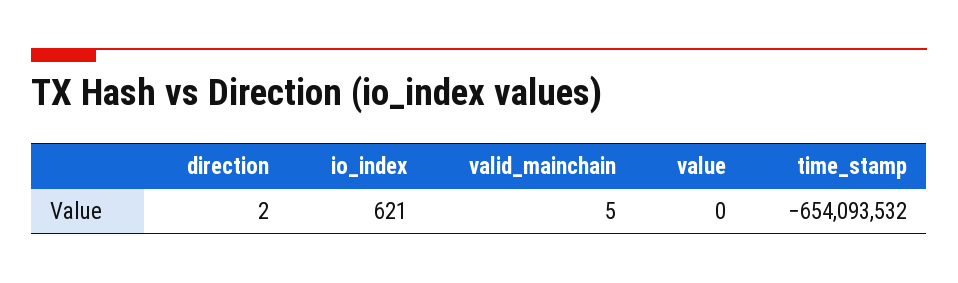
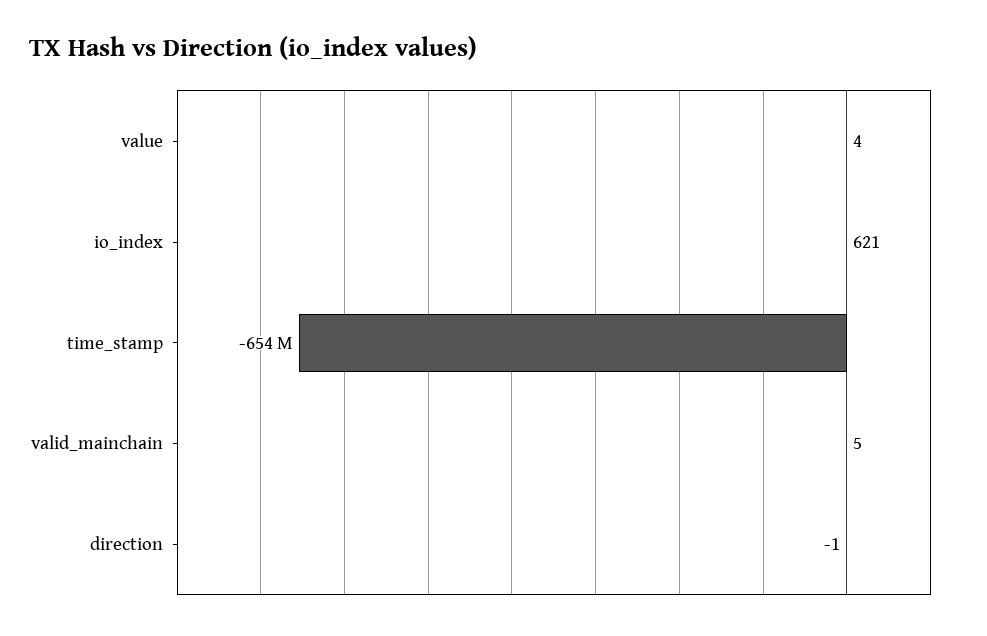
  {
-   "direction": 2,
+   "direction": -1,
    "io_index": 621,
    "valid_mainchain": 5,
-   "value": 0,
+   "value": 4,
    "time_stamp": -654093532
  }

